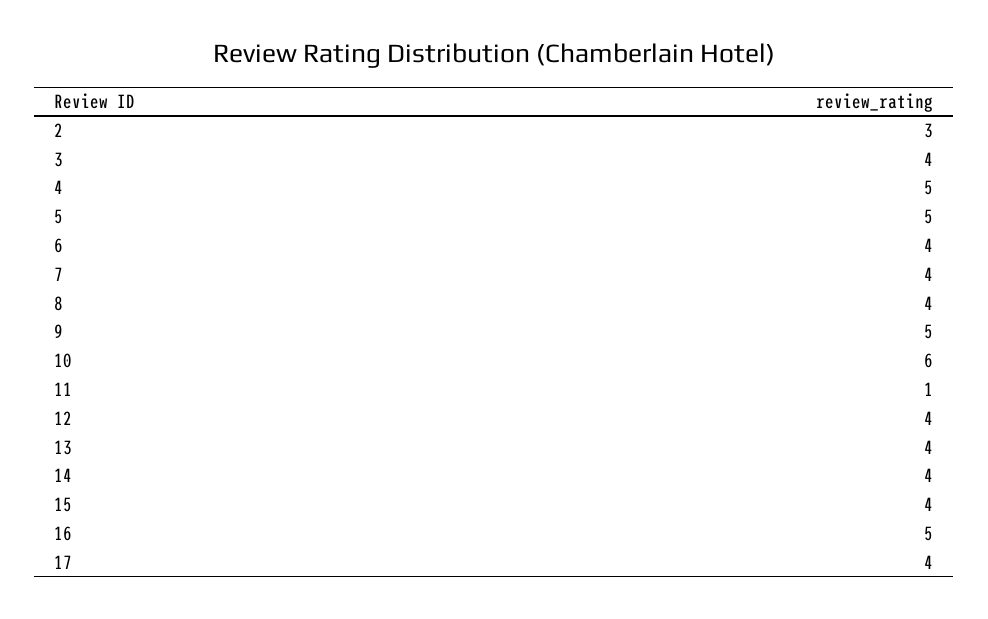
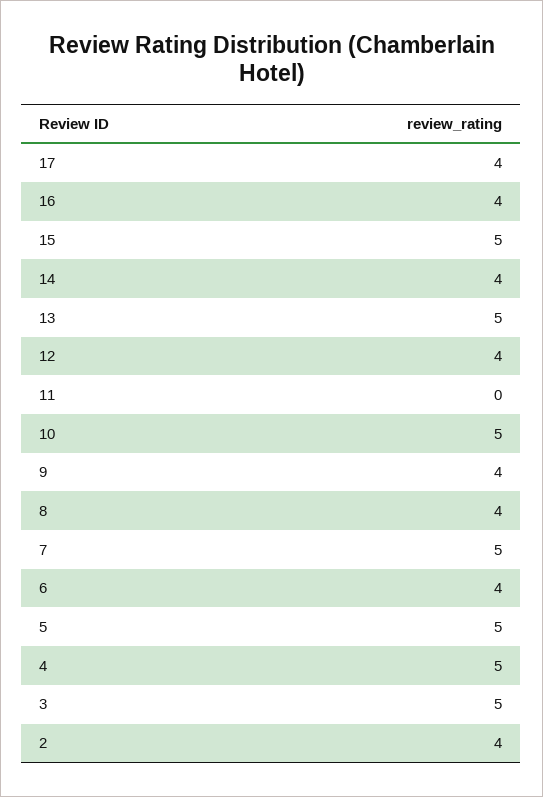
  {
-   "2": 3,
+   "2": 4,
-   "3": 4,
+   "3": 5,
    "4": 5,
    "5": 5,
    "6": 4,
-   "7": 4,
+   "7": 5,
    "8": 4,
-   "9": 5,
+   "9": 4,
-   "10": 6,
+   "10": 5,
-   "11": 1,
+   "11": 0,
    "12": 4,
-   "13": 4,
+   "13": 5,
    "14": 4,
-   "15": 4,
+   "15": 5,
-   "16": 5,
+   "16": 4,
    "17": 4
  }

